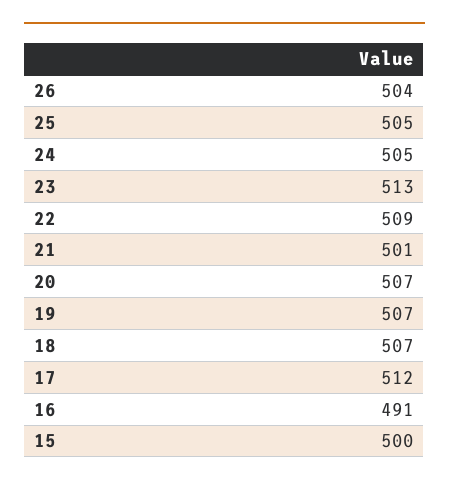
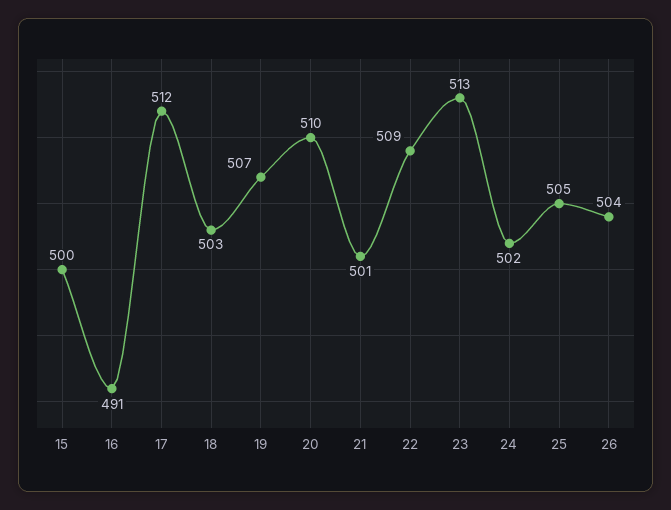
  {
    "26": 504,
    "25": 505,
-   "24": 505,
+   "24": 502,
    "23": 513,
    "22": 509,
    "21": 501,
-   "20": 507,
+   "20": 510,
    "19": 507,
-   "18": 507,
+   "18": 503,
    "17": 512,
    "16": 491,
    "15": 500
  }

